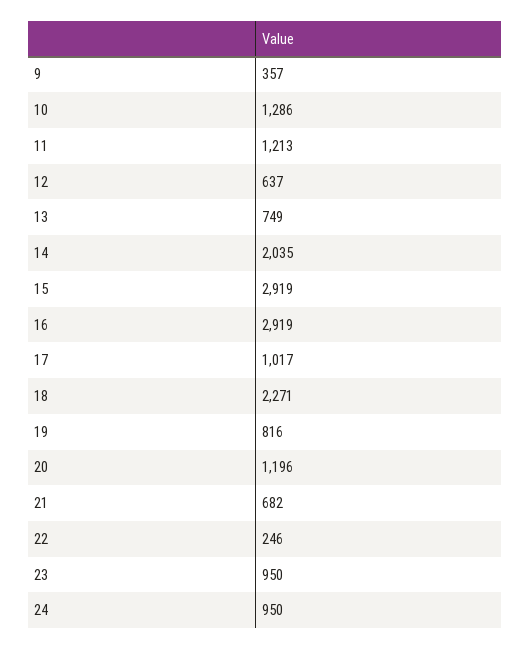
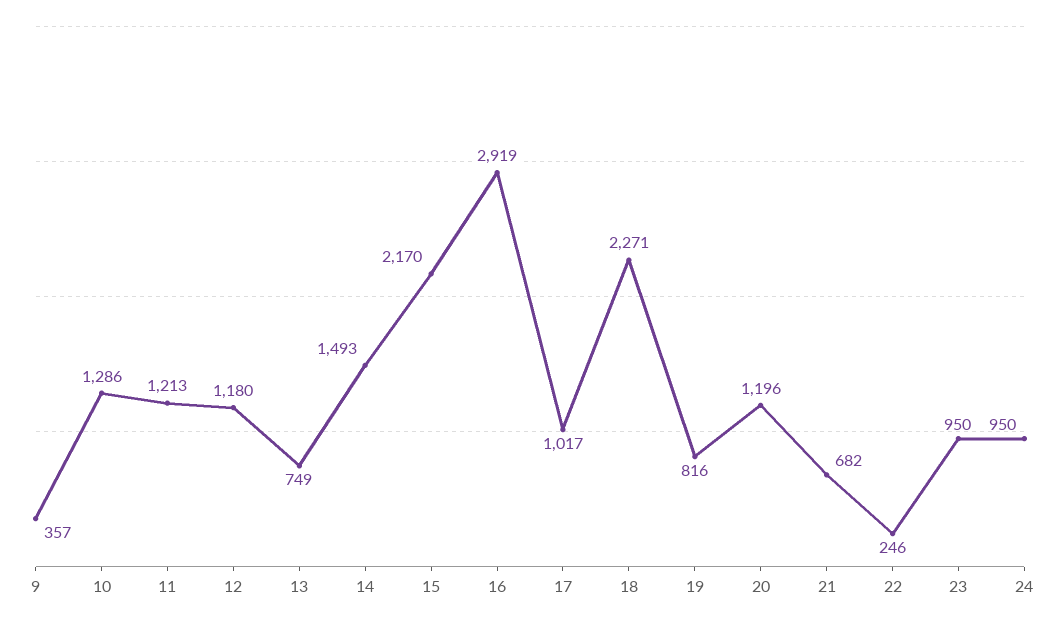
  {
    "9": 357,
    "10": 1286,
    "11": 1213,
-   "12": 637,
+   "12": 1180,
    "13": 749,
-   "14": 2035,
+   "14": 1493,
-   "15": 2919,
+   "15": 2170,
    "16": 2919,
    "17": 1017,
    "18": 2271,
    "19": 816,
    "20": 1196,
    "21": 682,
    "22": 246,
    "23": 950,
    "24": 950
  }

